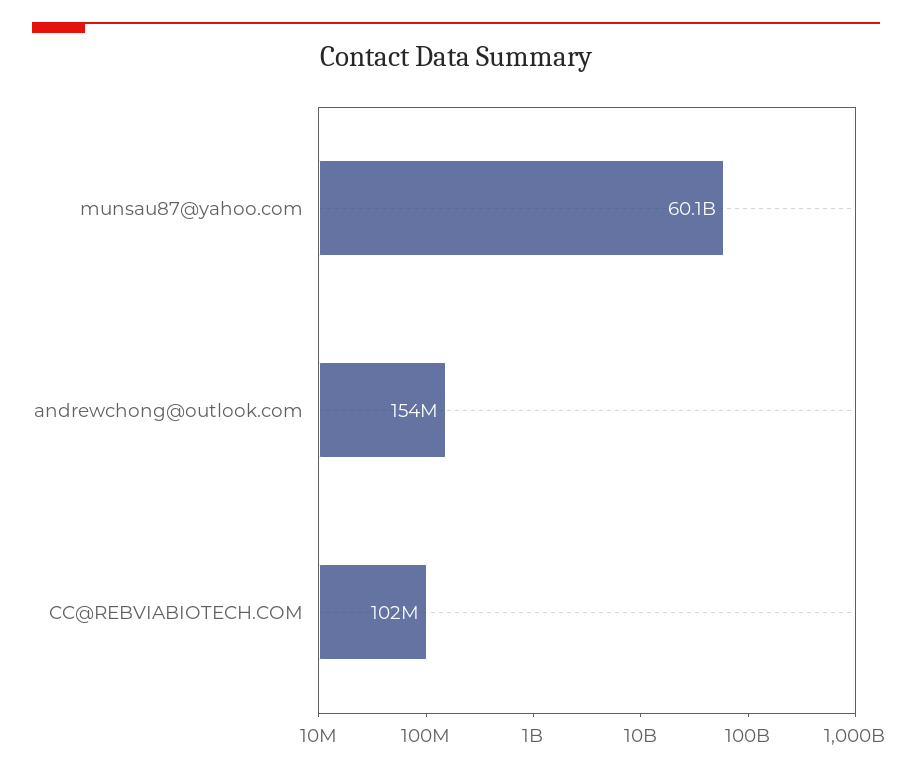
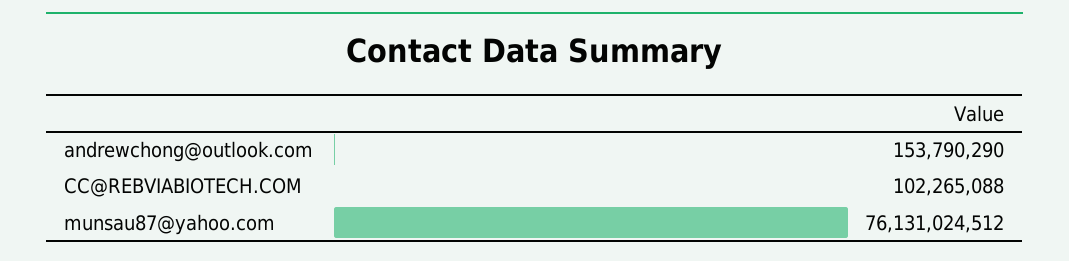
  {
-   "munsau87@yahoo.com": 60100000000,
+   "munsau87@yahoo.com": 76131024512,
    "andrewchong@outlook.com": 153790290,
    "CC@REBVIABIOTECH.COM": 102265088
  }

